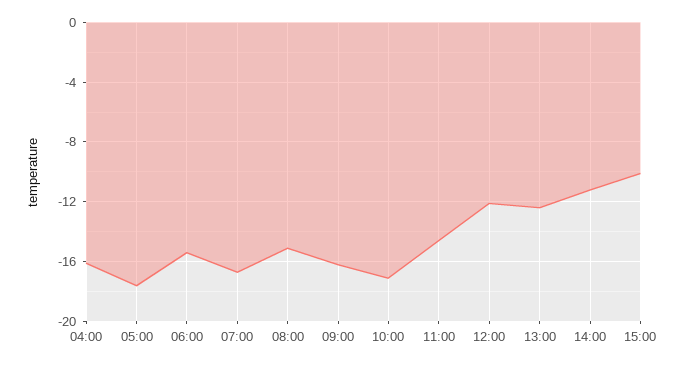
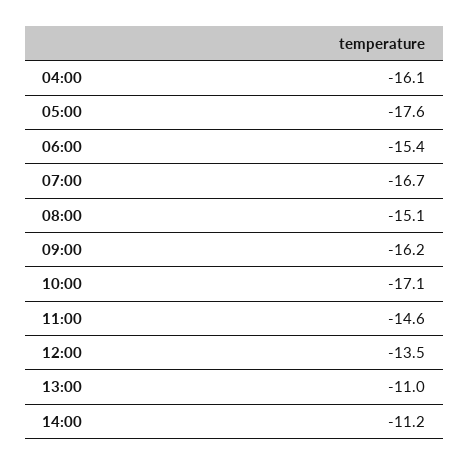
  {
    "04:00": -16.1,
    "05:00": -17.6,
    "06:00": -15.4,
    "07:00": -16.7,
    "08:00": -15.1,
    "09:00": -16.2,
    "10:00": -17.1,
    "11:00": -14.6,
-   "12:00": -12,
+   "12:00": -13.5,
-   "13:00": -12.5,
+   "13:00": -11,
-   "14:00": -11.2,
+   "14:00": -11.2
-   "15:00": -10
  }

